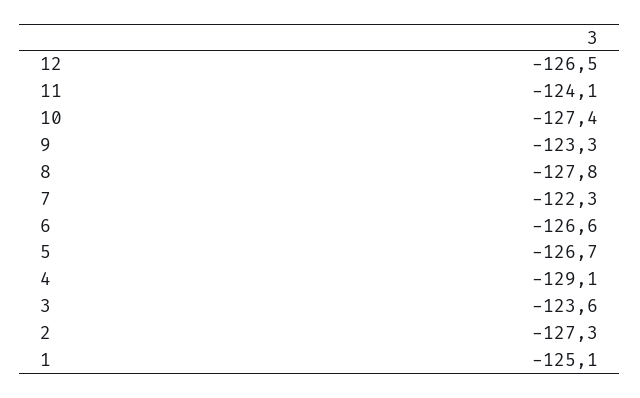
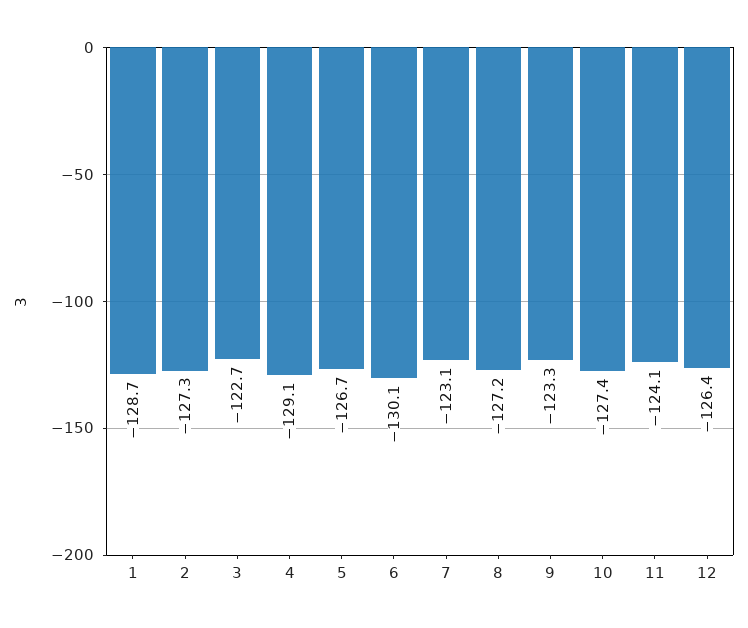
  {
-   "12": -126.5,
+   "12": -126.4,
    "11": -124.1,
    "10": -127.4,
    "9": -123.3,
-   "8": -127.8,
+   "8": -127.2,
-   "7": -122.3,
+   "7": -123.1,
-   "6": -126.6,
+   "6": -130.1,
    "5": -126.7,
    "4": -129.1,
-   "3": -123.6,
+   "3": -122.7,
    "2": -127.3,
-   "1": -125.1
+   "1": -128.7
  }

